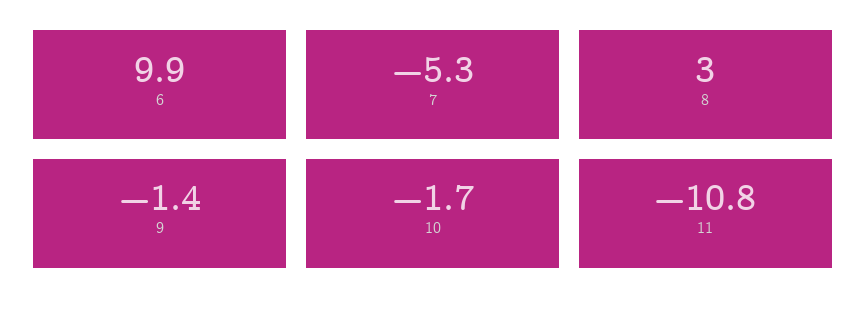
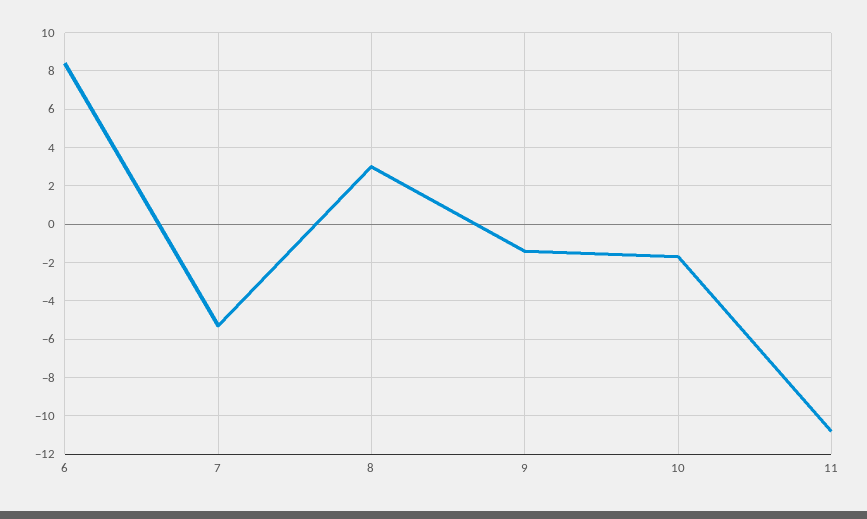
  {
-   "6": 9.9,
+   "6": 8.5,
    "7": -5.3,
    "8": 3,
    "9": -1.4,
    "10": -1.7,
    "11": -10.8
  }

